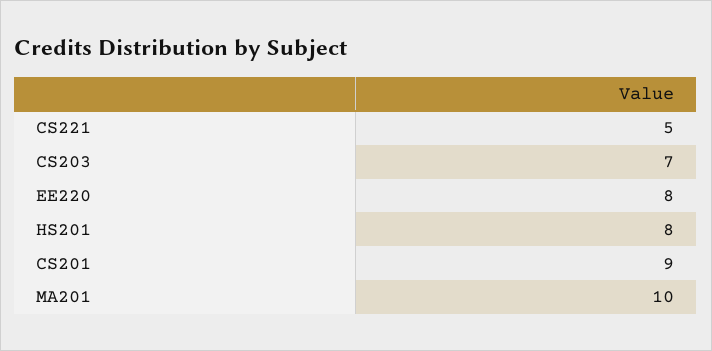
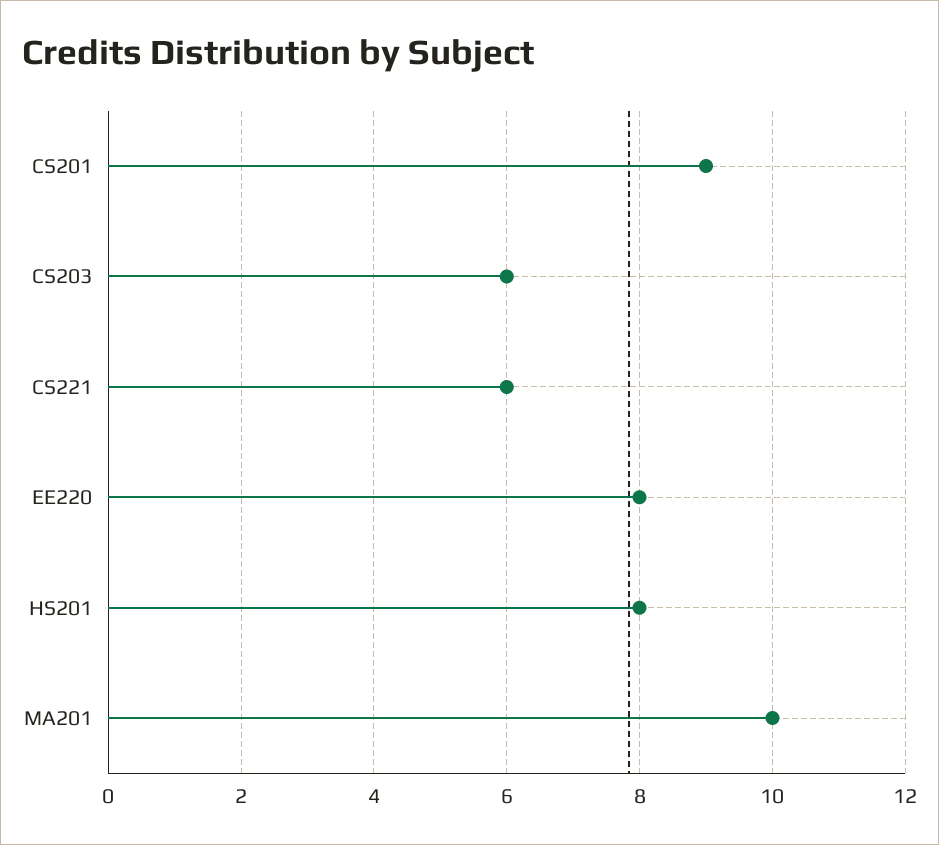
  {
-   "CS221": 5,
+   "CS221": 6,
-   "CS203": 7,
+   "CS203": 6,
    "EE220": 8,
    "HS201": 8,
    "CS201": 9,
    "MA201": 10
  }

